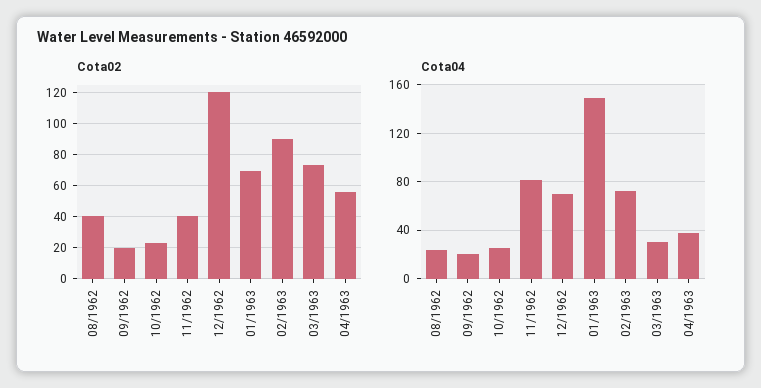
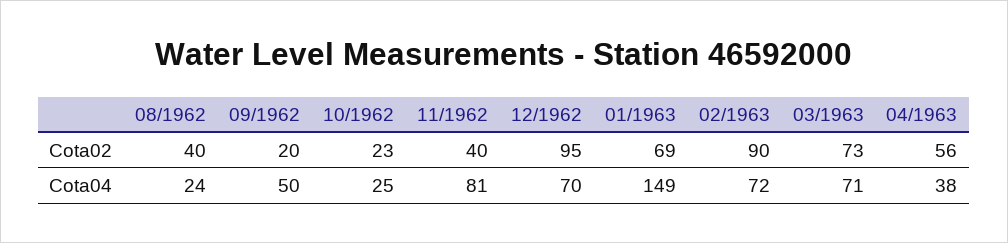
  {
    "Cota02": {
      "08/1962": 40,
      "09/1962": 20,
      "10/1962": 23,
      "11/1962": 40,
-     "12/1962": 120,
+     "12/1962": 95,
      "01/1963": 69,
      "02/1963": 90,
      "03/1963": 73,
      "04/1963": 56
    },
    "Cota04": {
      "08/1962": 24,
-     "09/1962": 20,
+     "09/1962": 50,
      "10/1962": 25,
      "11/1962": 81,
      "12/1962": 70,
      "01/1963": 149,
      "02/1963": 72,
-     "03/1963": 30,
+     "03/1963": 71,
      "04/1963": 38
    }
  }

